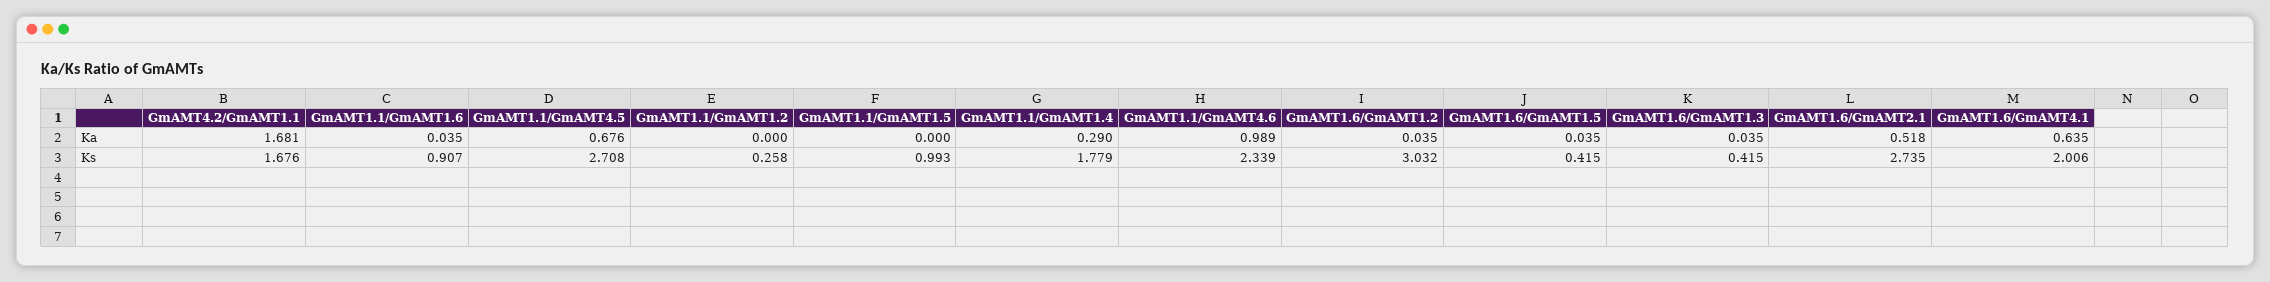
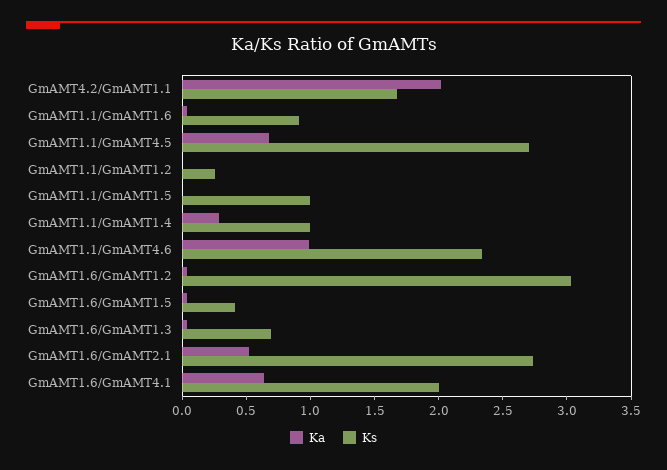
  {
    "Ka": {
-     "GmAMT4.2/GmAMT1.1": 1.681,
+     "GmAMT4.2/GmAMT1.1": 2,
      "GmAMT1.1/GmAMT1.6": 0.035,
      "GmAMT1.1/GmAMT4.5": 0.676,
      "GmAMT1.1/GmAMT1.2": 0,
      "GmAMT1.1/GmAMT1.5": 0,
      "GmAMT1.1/GmAMT1.4": 0.29,
      "GmAMT1.1/GmAMT4.6": 0.989,
      "GmAMT1.6/GmAMT1.2": 0.035,
      "GmAMT1.6/GmAMT1.5": 0.035,
      "GmAMT1.6/GmAMT1.3": 0.035,
      "GmAMT1.6/GmAMT2.1": 0.518,
      "GmAMT1.6/GmAMT4.1": 0.635
    },
    "Ks": {
      "GmAMT4.2/GmAMT1.1": 1.676,
      "GmAMT1.1/GmAMT1.6": 0.907,
      "GmAMT1.1/GmAMT4.5": 2.708,
      "GmAMT1.1/GmAMT1.2": 0.258,
      "GmAMT1.1/GmAMT1.5": 0.993,
-     "GmAMT1.1/GmAMT1.4": 1.779,
+     "GmAMT1.1/GmAMT1.4": 1,
      "GmAMT1.1/GmAMT4.6": 2.339,
      "GmAMT1.6/GmAMT1.2": 3.032,
      "GmAMT1.6/GmAMT1.5": 0.415,
-     "GmAMT1.6/GmAMT1.3": 0.415,
+     "GmAMT1.6/GmAMT1.3": 0.7,
      "GmAMT1.6/GmAMT2.1": 2.735,
      "GmAMT1.6/GmAMT4.1": 2.006
    }
  }

